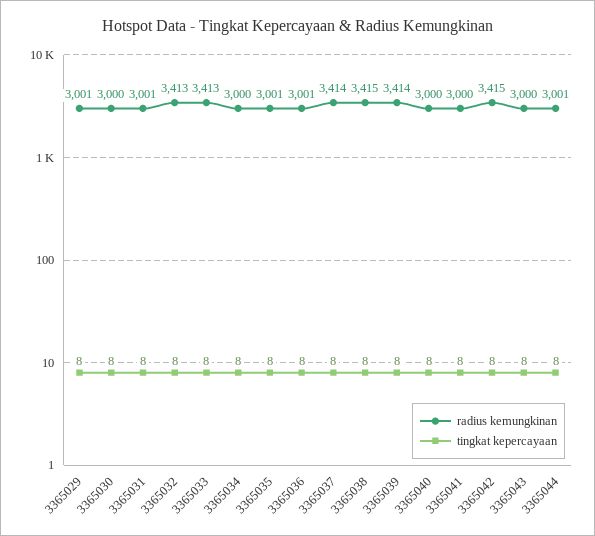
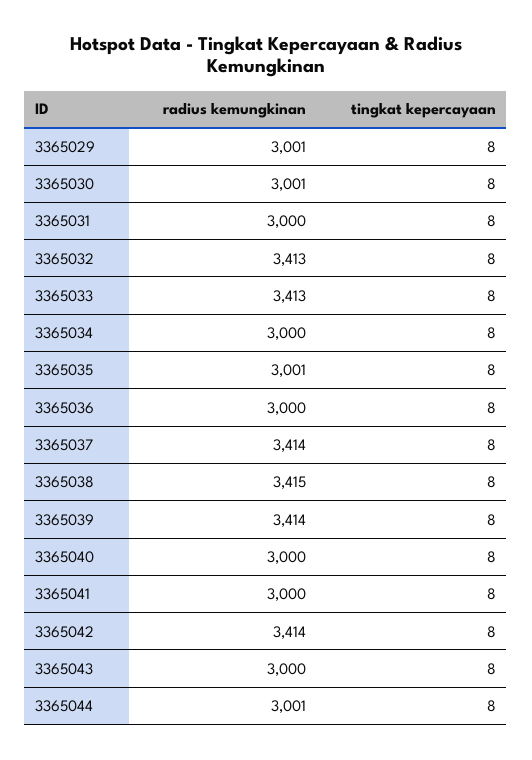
  {
    "radius kemungkinan": {
      "3365029": 3001,
-     "3365030": 3000,
+     "3365030": 3001,
-     "3365031": 3001,
+     "3365031": 3000,
      "3365032": 3413,
      "3365033": 3413,
      "3365034": 3000,
      "3365035": 3001,
-     "3365036": 3001,
+     "3365036": 3000,
      "3365037": 3414,
      "3365038": 3415,
      "3365039": 3414,
      "3365040": 3000,
      "3365041": 3000,
-     "3365042": 3415,
+     "3365042": 3414,
      "3365043": 3000,
      "3365044": 3001
    },
    "tingkat kepercayaan": {
      "3365029": 8,
      "3365030": 8,
      "3365031": 8,
      "3365032": 8,
      "3365033": 8,
      "3365034": 8,
      "3365035": 8,
      "3365036": 8,
      "3365037": 8,
      "3365038": 8,
      "3365039": 8,
      "3365040": 8,
      "3365041": 8,
      "3365042": 8,
      "3365043": 8,
      "3365044": 8
    }
  }

